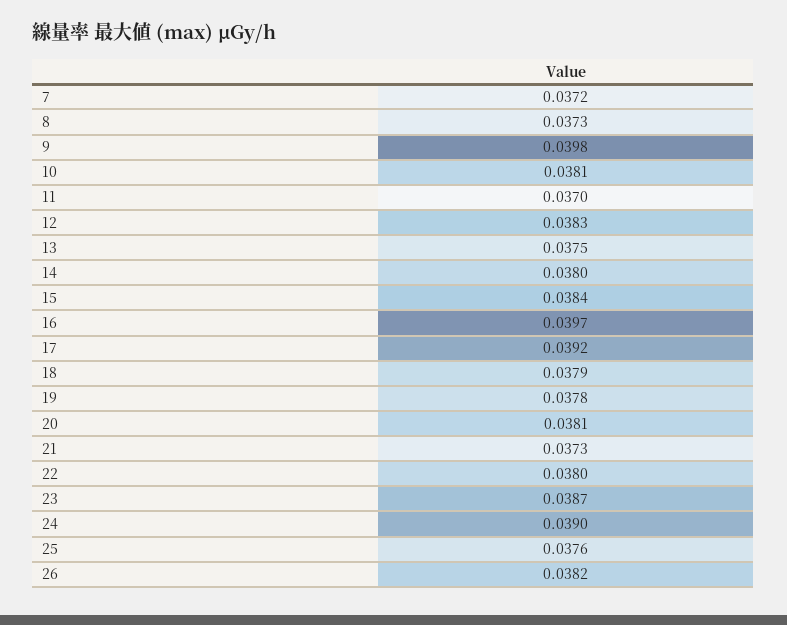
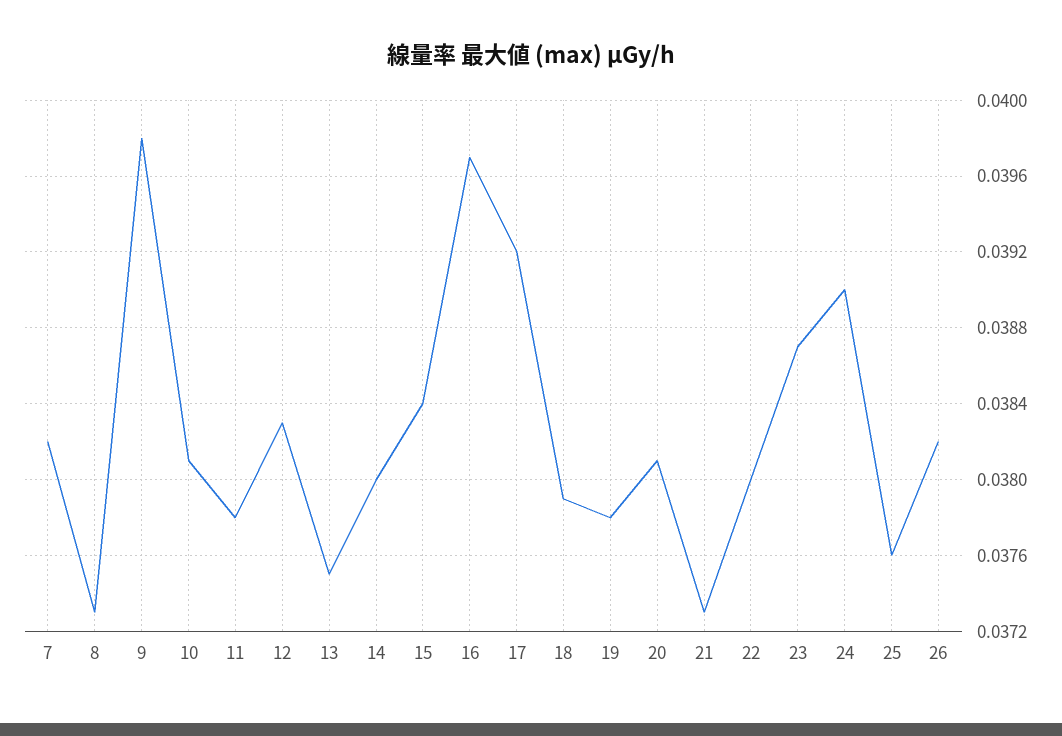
  {
-   "7": 0.0372,
+   "7": 0.0382,
    "8": 0.0373,
    "9": 0.0398,
    "10": 0.0381,
-   "11": 0.037,
+   "11": 0.0378,
    "12": 0.0383,
    "13": 0.0375,
    "14": 0.038,
    "15": 0.0384,
    "16": 0.0397,
    "17": 0.0392,
    "18": 0.0379,
    "19": 0.0378,
    "20": 0.0381,
    "21": 0.0373,
    "22": 0.038,
    "23": 0.0387,
    "24": 0.039,
    "25": 0.0376,
    "26": 0.0382
  }

